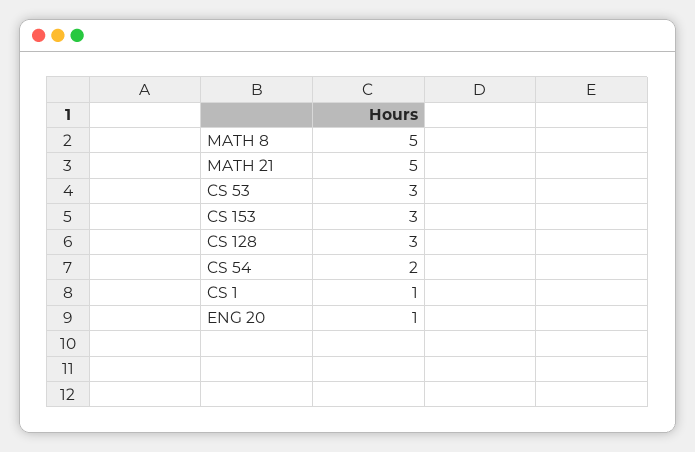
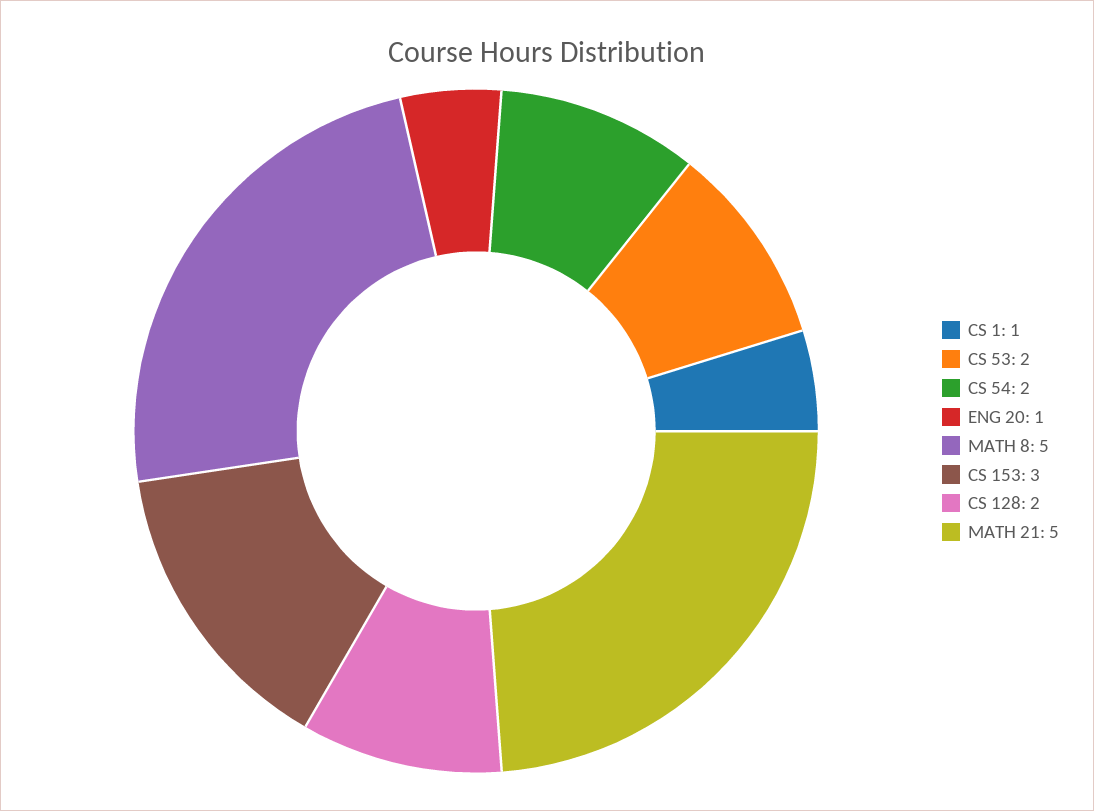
  {
    "MATH 8": 5,
    "MATH 21": 5,
-   "CS 53": 3,
+   "CS 53": 2,
    "CS 153": 3,
-   "CS 128": 3,
+   "CS 128": 2,
    "CS 54": 2,
    "CS 1": 1,
    "ENG 20": 1
  }

